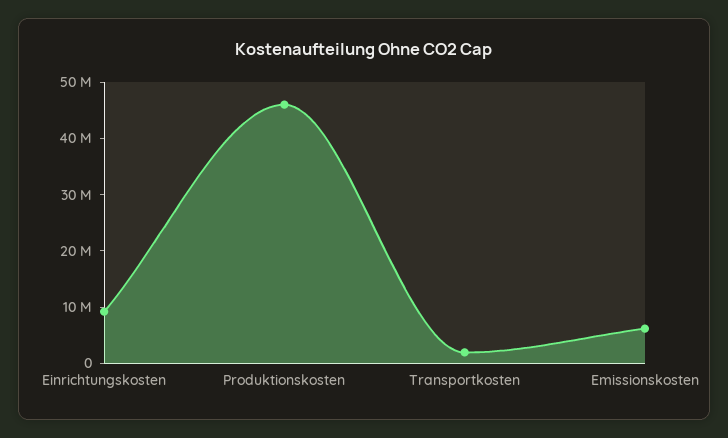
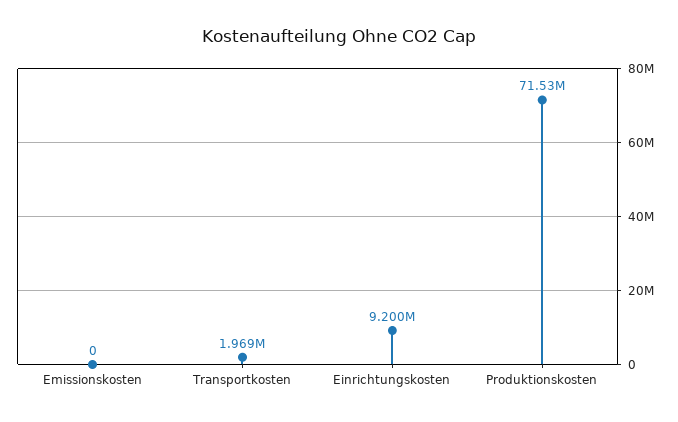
  {
    "Einrichtungskosten": 9200000,
-   "Produktionskosten": 46000000,
+   "Produktionskosten": 71530000,
    "Transportkosten": 1969000,
-   "Emissionskosten": 6000000
+   "Emissionskosten": 0
  }

